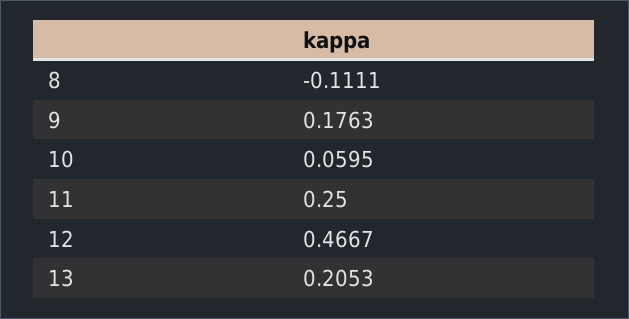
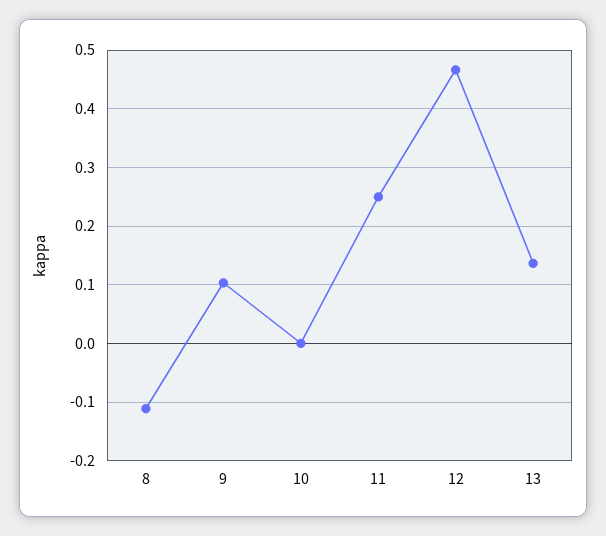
  {
    "8": -0.1111,
-   "9": 0.1763,
+   "9": 0.1,
-   "10": 0.0595,
+   "10": 0,
    "11": 0.25,
    "12": 0.4667,
-   "13": 0.2053
+   "13": 0.14
  }

